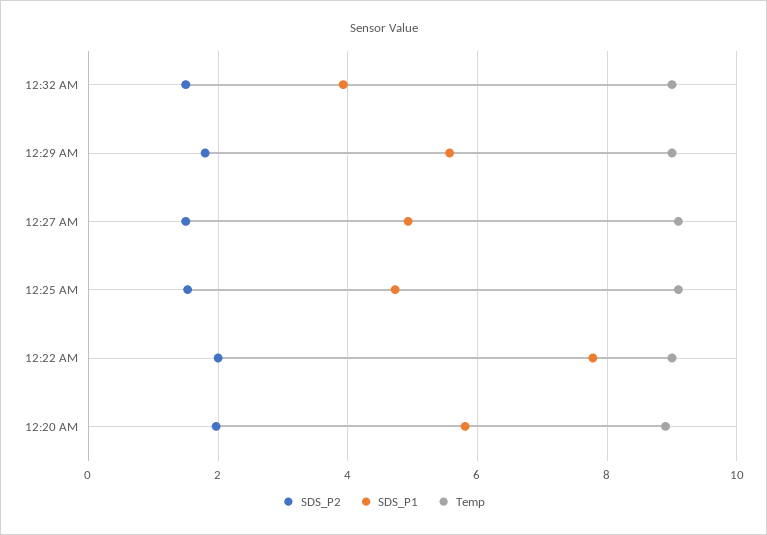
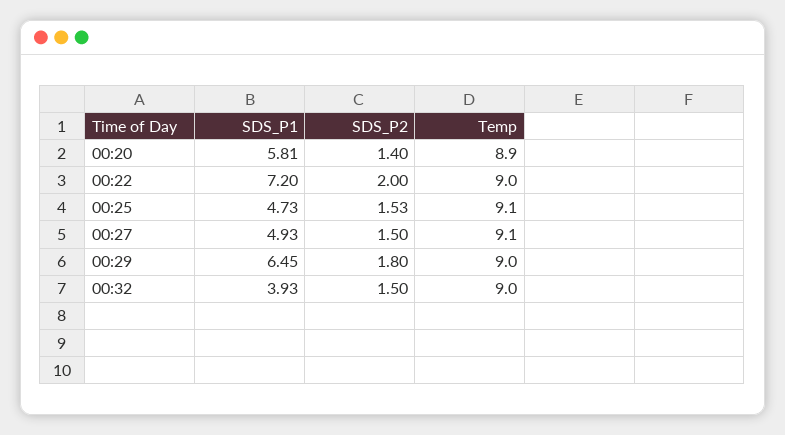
  {
    "SDS_P2": {
      "12:32 AM": 1.5,
      "12:29 AM": 1.8,
      "12:27 AM": 1.5,
      "12:25 AM": 1.53,
      "12:22 AM": 2,
-     "12:20 AM": 2
+     "12:20 AM": 1.4
    },
    "SDS_P1": {
      "12:32 AM": 3.93,
-     "12:29 AM": 5.6,
+     "12:29 AM": 6.45,
      "12:27 AM": 4.93,
      "12:25 AM": 4.73,
-     "12:22 AM": 7.8,
+     "12:22 AM": 7.2,
      "12:20 AM": 5.81
    },
    "Temp": {
      "12:32 AM": 9,
      "12:29 AM": 9,
      "12:27 AM": 9.1,
      "12:25 AM": 9.1,
      "12:22 AM": 9,
      "12:20 AM": 8.9
    }
  }

